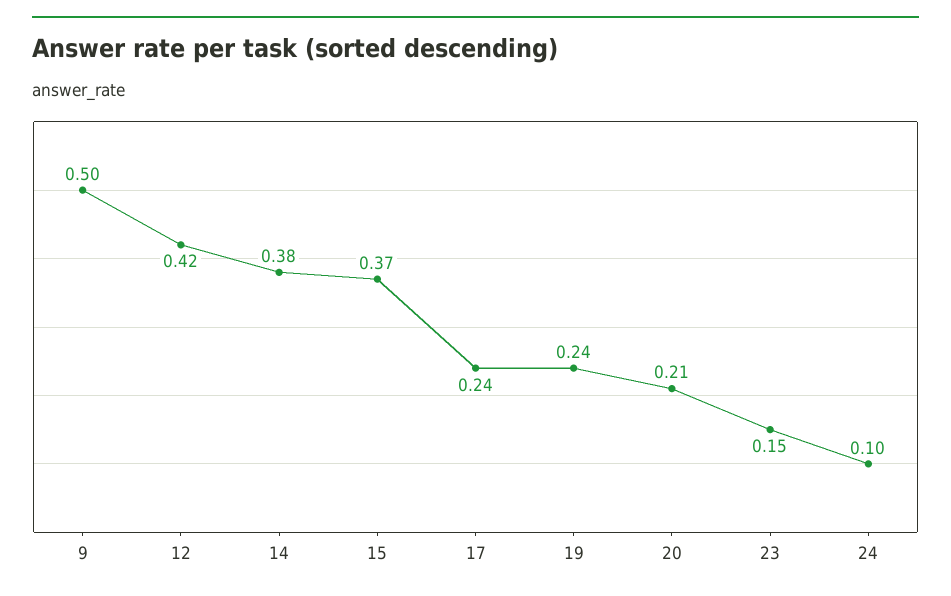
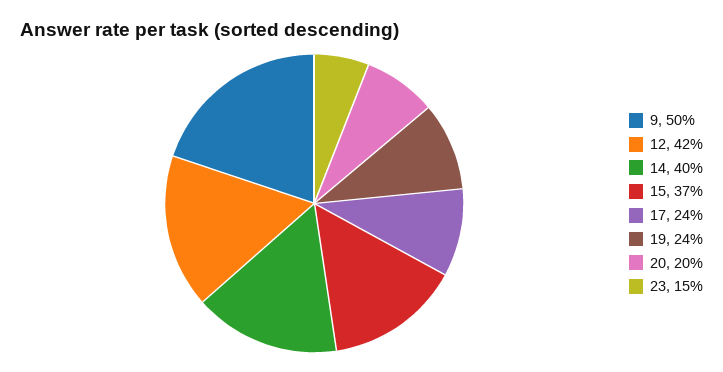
  {
    "9": 0.5,
    "12": 0.42,
-   "14": 0.38,
+   "14": 0.4,
    "15": 0.37,
    "17": 0.24,
    "19": 0.24,
-   "20": 0.21,
+   "20": 0.2,
-   "23": 0.15,
+   "23": 0.15
-   "24": 0.1
  }

